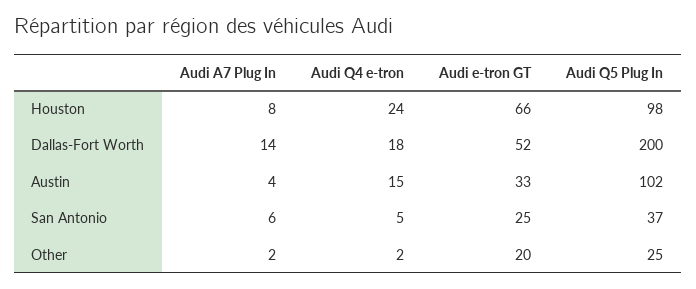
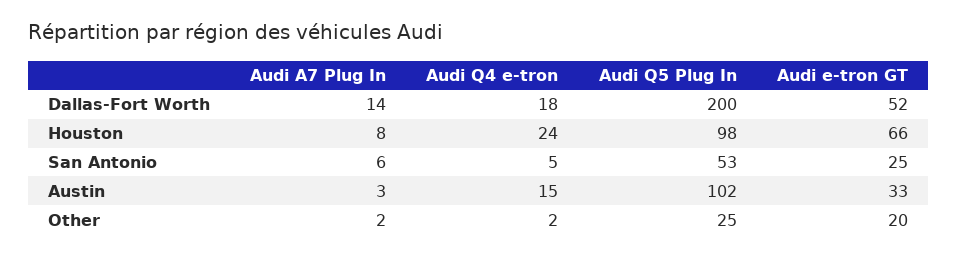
  {
    "Audi A7 Plug In": {
      "Houston": 8,
      "Dallas-Fort Worth": 14,
-     "Austin": 4,
+     "Austin": 3,
      "San Antonio": 6,
      "Other": 2
    },
    "Audi Q4 e-tron": {
      "Houston": 24,
      "Dallas-Fort Worth": 18,
      "Austin": 15,
      "San Antonio": 5,
      "Other": 2
    },
    "Audi e-tron GT": {
      "Houston": 66,
      "Dallas-Fort Worth": 52,
      "Austin": 33,
      "San Antonio": 25,
      "Other": 20
    },
    "Audi Q5 Plug In": {
      "Houston": 98,
      "Dallas-Fort Worth": 200,
      "Austin": 102,
-     "San Antonio": 37,
+     "San Antonio": 53,
      "Other": 25
    }
  }

